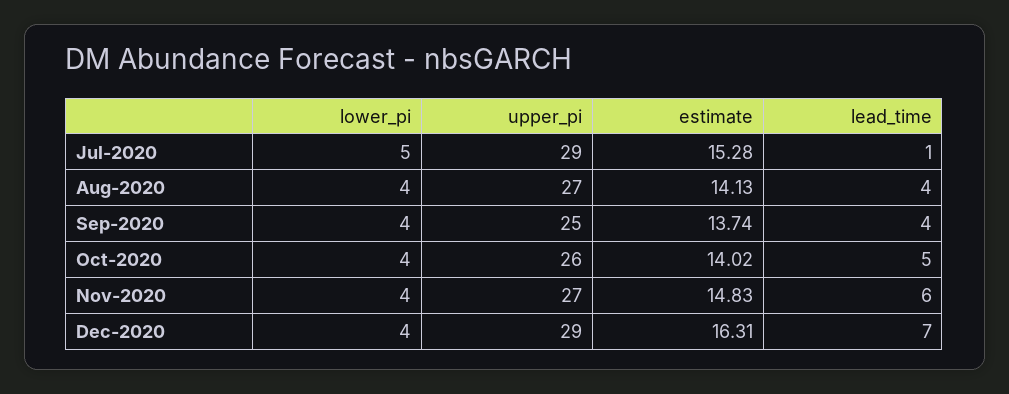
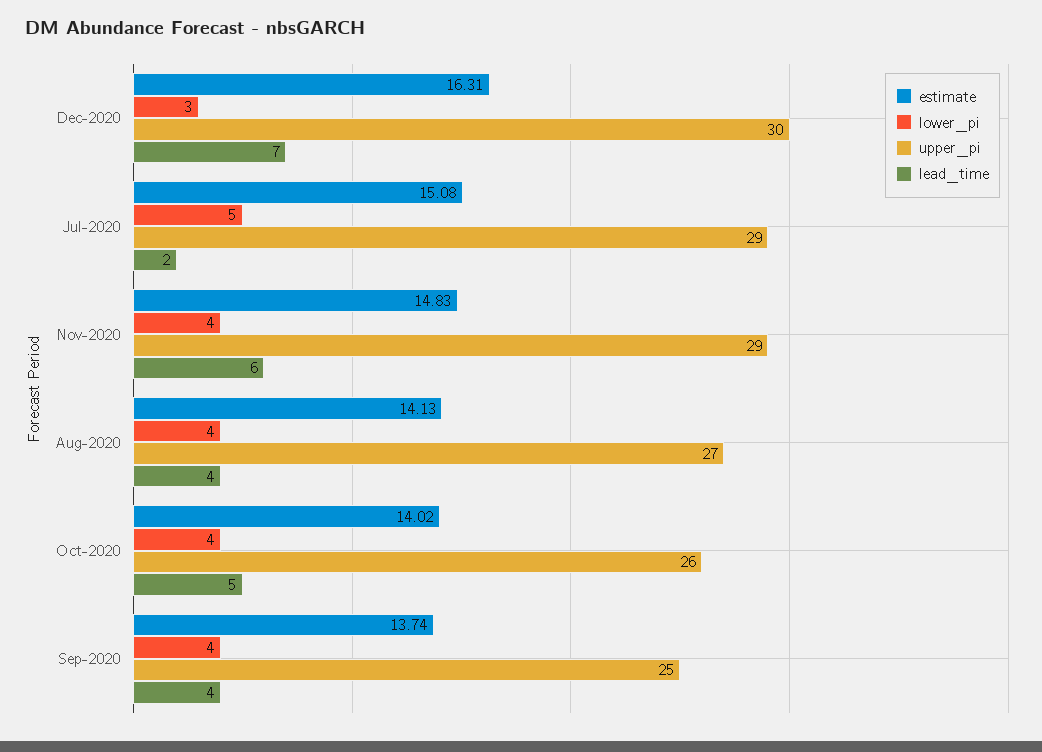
  {
    "lower_pi": {
      "Jul-2020": 5,
      "Aug-2020": 4,
      "Sep-2020": 4,
      "Oct-2020": 4,
      "Nov-2020": 4,
-     "Dec-2020": 4
+     "Dec-2020": 3
    },
    "upper_pi": {
      "Jul-2020": 29,
      "Aug-2020": 27,
      "Sep-2020": 25,
      "Oct-2020": 26,
-     "Nov-2020": 27,
+     "Nov-2020": 29,
-     "Dec-2020": 29
+     "Dec-2020": 30
    },
    "estimate": {
-     "Jul-2020": 15.28,
+     "Jul-2020": 15.08,
      "Aug-2020": 14.13,
      "Sep-2020": 13.74,
      "Oct-2020": 14.02,
      "Nov-2020": 14.83,
      "Dec-2020": 16.31
    },
    "lead_time": {
-     "Jul-2020": 1,
+     "Jul-2020": 2,
      "Aug-2020": 4,
      "Sep-2020": 4,
      "Oct-2020": 5,
      "Nov-2020": 6,
      "Dec-2020": 7
    }
  }

